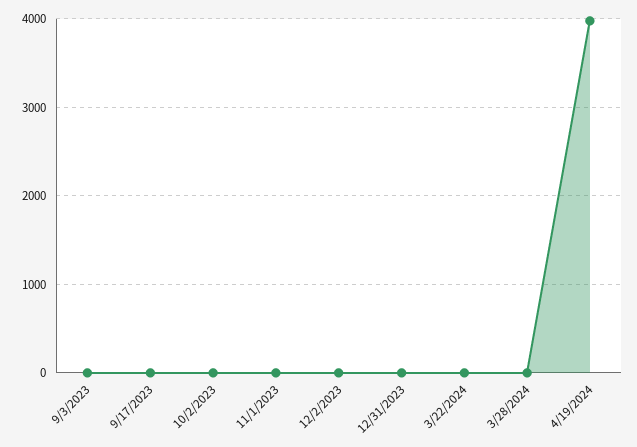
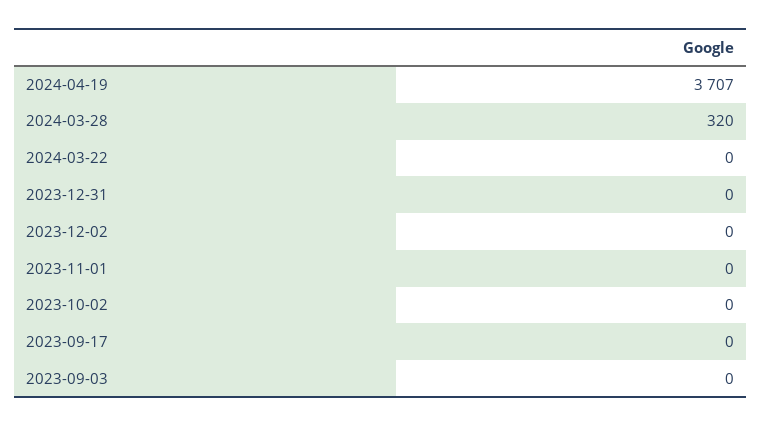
  {
    "9/3/2023": 0,
    "9/17/2023": 0,
    "10/2/2023": 0,
    "11/1/2023": 0,
    "12/2/2023": 0,
    "12/31/2023": 0,
    "3/22/2024": 0,
-   "3/28/2024": 0,
+   "3/28/2024": 320,
-   "4/19/2024": 4000
+   "4/19/2024": 3707
  }

